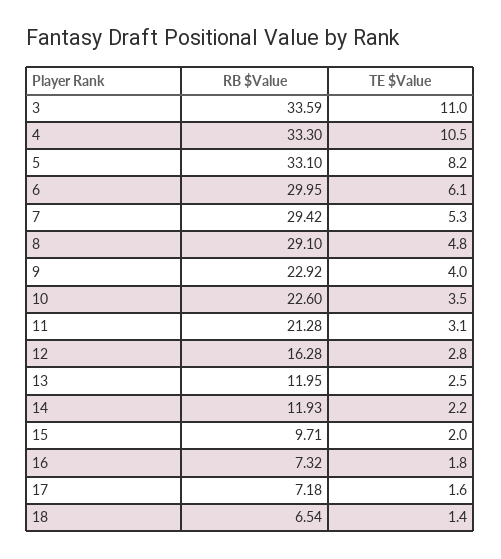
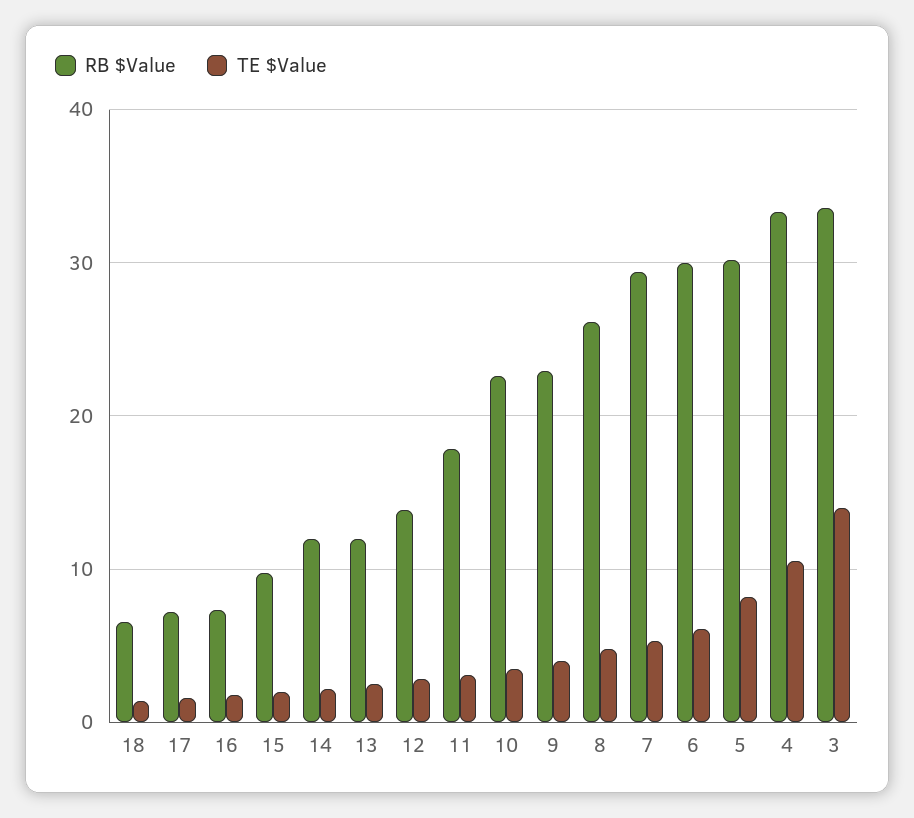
  {
    "RB $Value": {
      "3": 33.59,
      "4": 33.3,
-     "5": 33.1,
+     "5": 30,
      "6": 29.95,
      "7": 29.42,
-     "8": 29.1,
+     "8": 26,
      "9": 22.92,
      "10": 22.6,
-     "11": 21.28,
+     "11": 18,
-     "12": 16.28,
+     "12": 14,
      "13": 11.95,
      "14": 11.93,
      "15": 9.71,
      "16": 7.32,
      "17": 7.18,
      "18": 6.54
    },
    "TE $Value": {
-     "3": 11,
+     "3": 14,
      "4": 10.5,
      "5": 8.2,
      "6": 6.1,
      "7": 5.3,
      "8": 4.8,
      "9": 4,
      "10": 3.5,
      "11": 3.1,
      "12": 2.8,
      "13": 2.5,
      "14": 2.2,
      "15": 2,
      "16": 1.8,
      "17": 1.6,
      "18": 1.4
    }
  }

